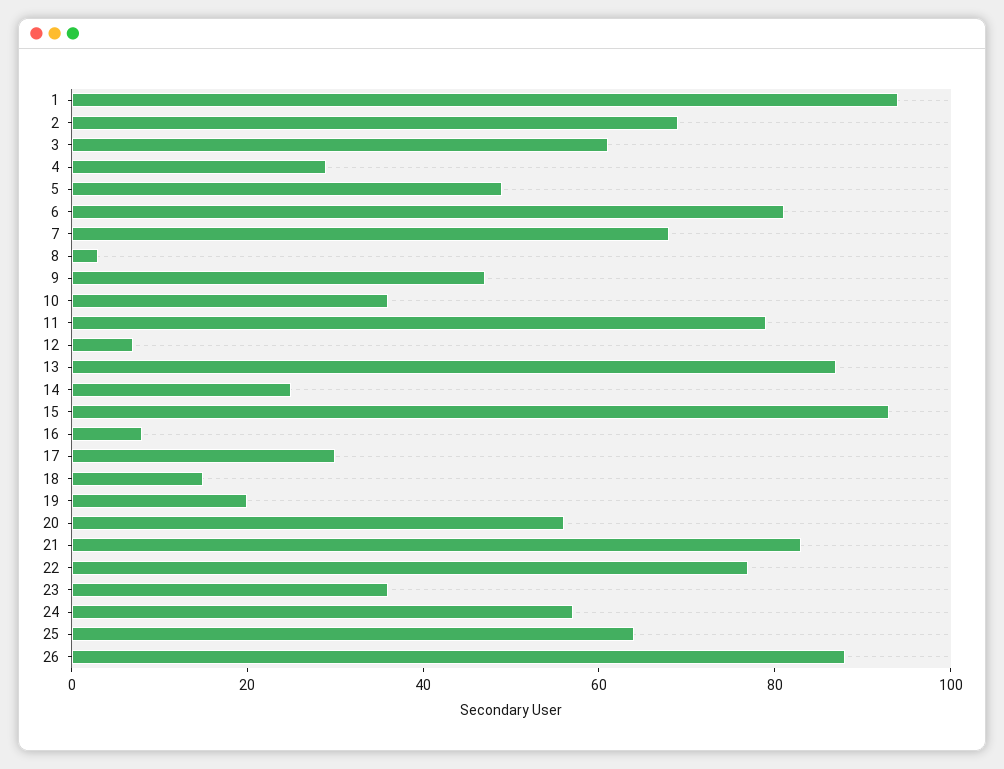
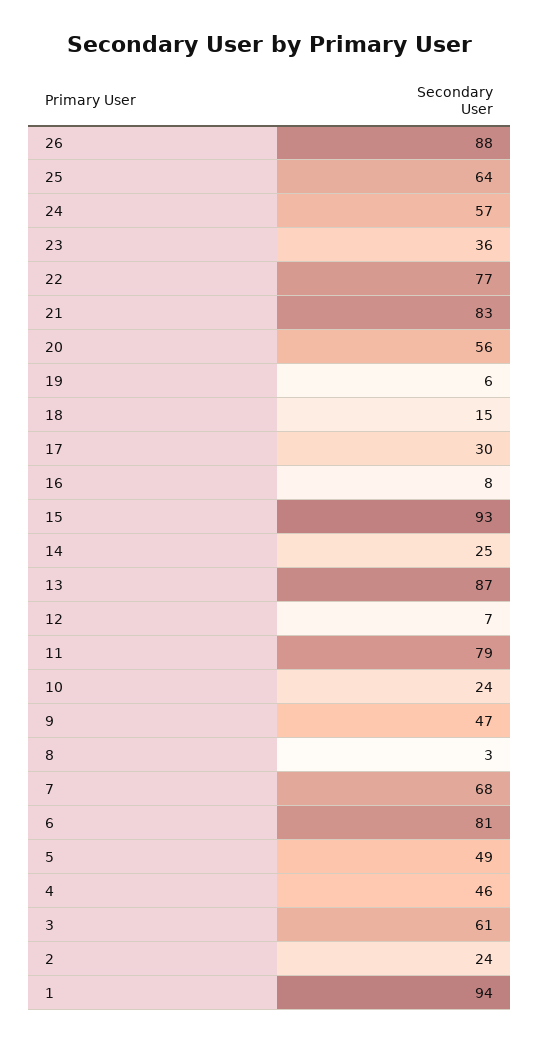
  {
    "1": 94,
-   "2": 70,
+   "2": 24,
    "3": 61,
-   "4": 30,
+   "4": 46,
    "5": 49,
    "6": 81,
    "7": 68,
    "8": 3,
    "9": 47,
-   "10": 35,
+   "10": 24,
    "11": 79,
    "12": 7,
    "13": 87,
    "14": 25,
    "15": 93,
    "16": 8,
    "17": 30,
    "18": 15,
-   "19": 20,
+   "19": 6,
    "20": 56,
    "21": 83,
    "22": 77,
    "23": 36,
    "24": 57,
    "25": 64,
    "26": 88
  }

